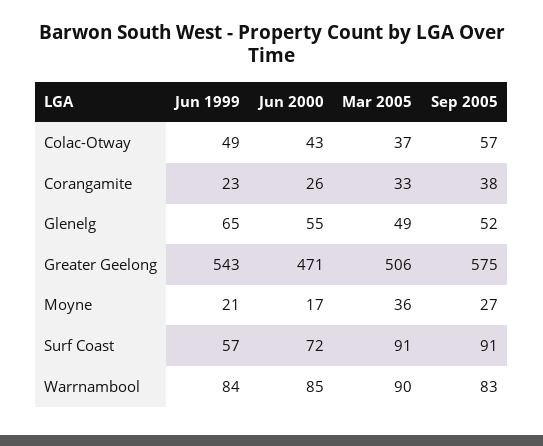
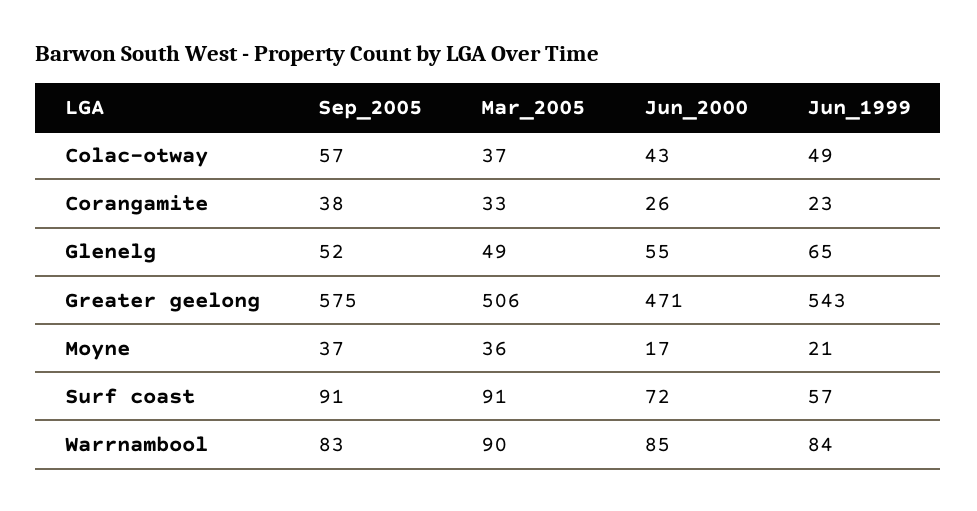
  {
    "Jun 1999": {
      "Colac-Otway": 49,
      "Corangamite": 23,
      "Glenelg": 65,
      "Greater Geelong": 543,
      "Moyne": 21,
      "Surf Coast": 57,
      "Warrnambool": 84
    },
    "Jun 2000": {
      "Colac-Otway": 43,
      "Corangamite": 26,
      "Glenelg": 55,
      "Greater Geelong": 471,
      "Moyne": 17,
      "Surf Coast": 72,
      "Warrnambool": 85
    },
    "Mar 2005": {
      "Colac-Otway": 37,
      "Corangamite": 33,
      "Glenelg": 49,
      "Greater Geelong": 506,
      "Moyne": 36,
      "Surf Coast": 91,
      "Warrnambool": 90
    },
    "Sep 2005": {
      "Colac-Otway": 57,
      "Corangamite": 38,
      "Glenelg": 52,
      "Greater Geelong": 575,
-     "Moyne": 27,
+     "Moyne": 37,
      "Surf Coast": 91,
      "Warrnambool": 83
    }
  }

